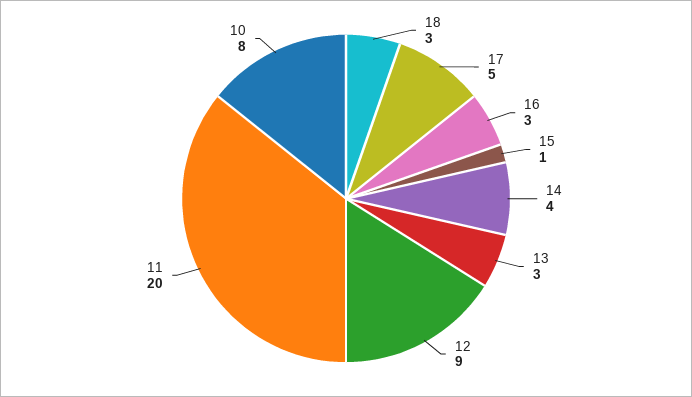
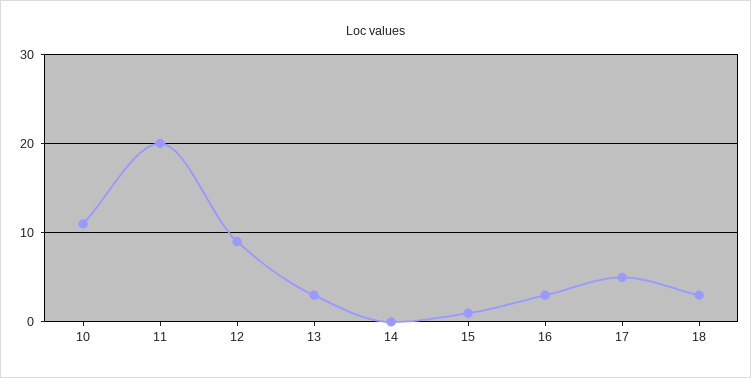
  {
    "18": 3,
    "17": 5,
    "16": 3,
    "15": 1,
-   "14": 4,
+   "14": 0,
    "13": 3,
    "12": 9,
    "11": 20,
-   "10": 8
+   "10": 11
  }

